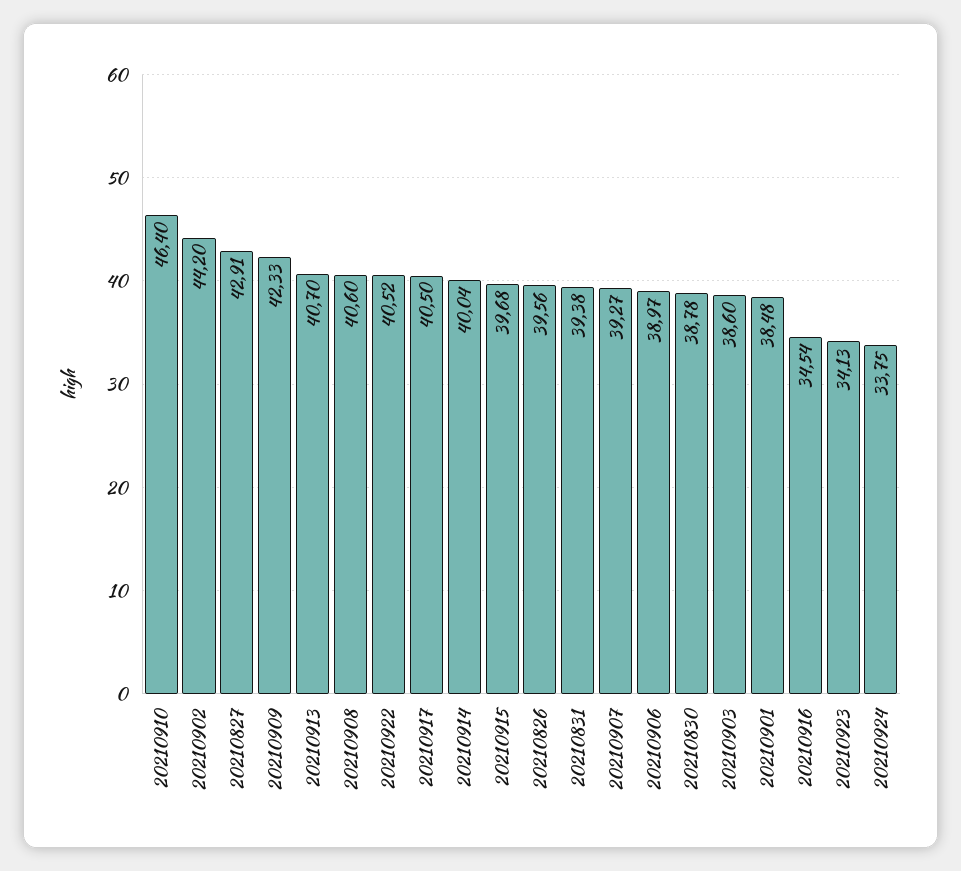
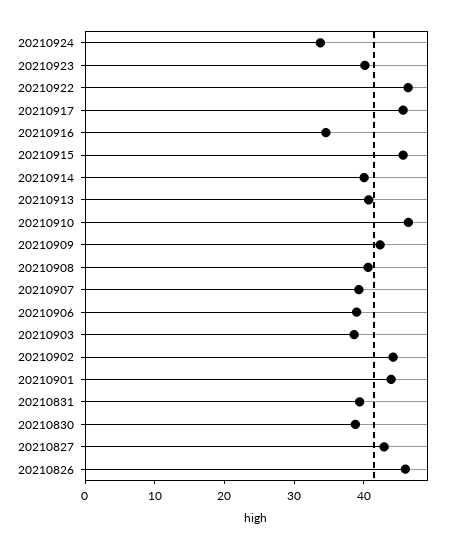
  {
    "20210910": 46.4,
    "20210902": 44.2,
    "20210827": 42.91,
    "20210909": 42.33,
    "20210913": 40.7,
    "20210908": 40.6,
-   "20210922": 40.52,
+   "20210922": 46,
-   "20210917": 40.5,
+   "20210917": 46,
    "20210914": 40.04,
-   "20210915": 39.68,
+   "20210915": 46,
-   "20210826": 39.56,
+   "20210826": 46,
    "20210831": 39.38,
    "20210907": 39.27,
    "20210906": 38.97,
    "20210830": 38.78,
    "20210903": 38.6,
-   "20210901": 38.48,
+   "20210901": 44,
    "20210916": 34.54,
-   "20210923": 34.13,
+   "20210923": 40,
    "20210924": 33.75
  }

